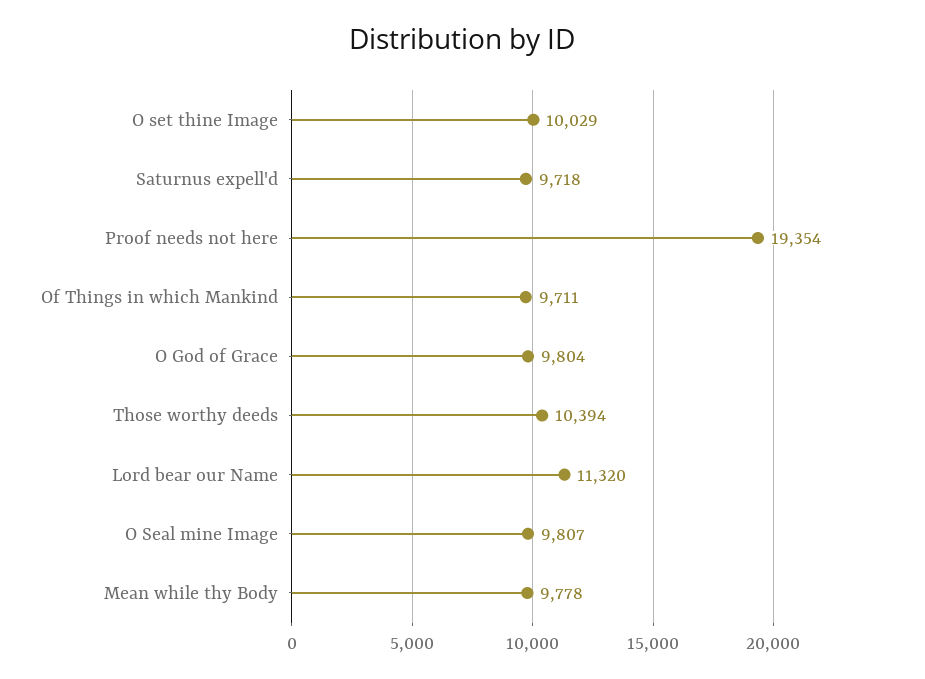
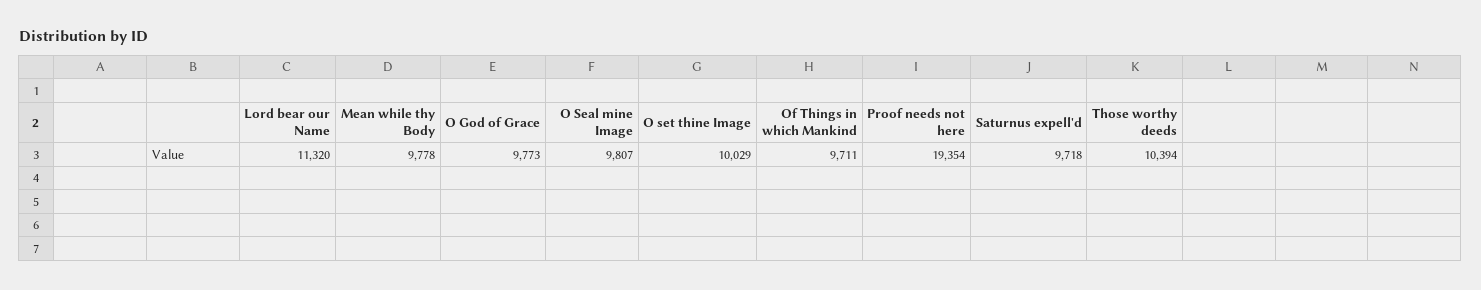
  {
    "O set thine Image": 10029,
    "Saturnus expell'd": 9718,
    "Proof needs not here": 19354,
    "Of Things in which Mankind": 9711,
-   "O God of Grace": 9804,
+   "O God of Grace": 9773,
    "Those worthy deeds": 10394,
    "Lord bear our Name": 11320,
    "O Seal mine Image": 9807,
    "Mean while thy Body": 9778
  }

